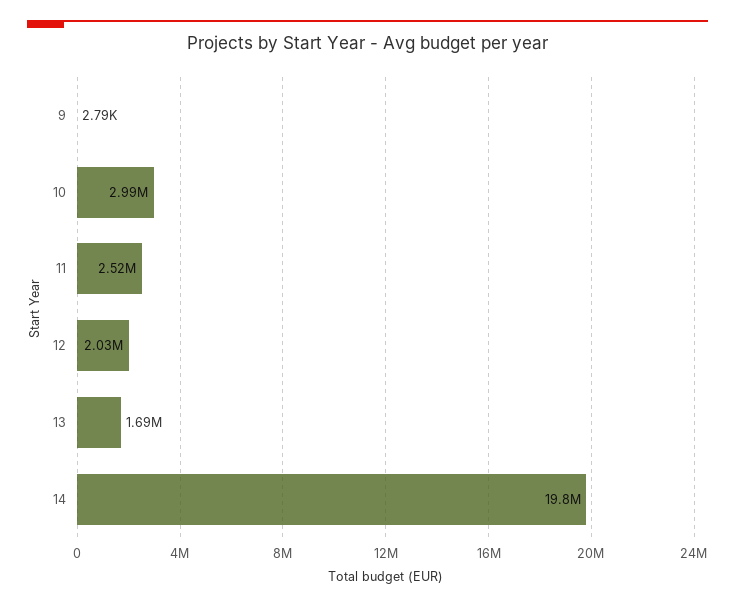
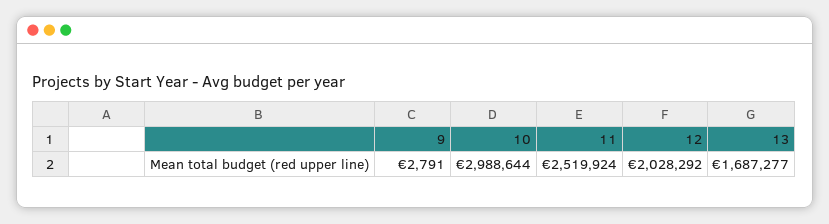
  {
    "9": 2791,
    "10": 2988644,
    "11": 2519924,
    "12": 2028292,
-   "13": 1687277,
+   "13": 1687277
-   "14": 19800000
  }

